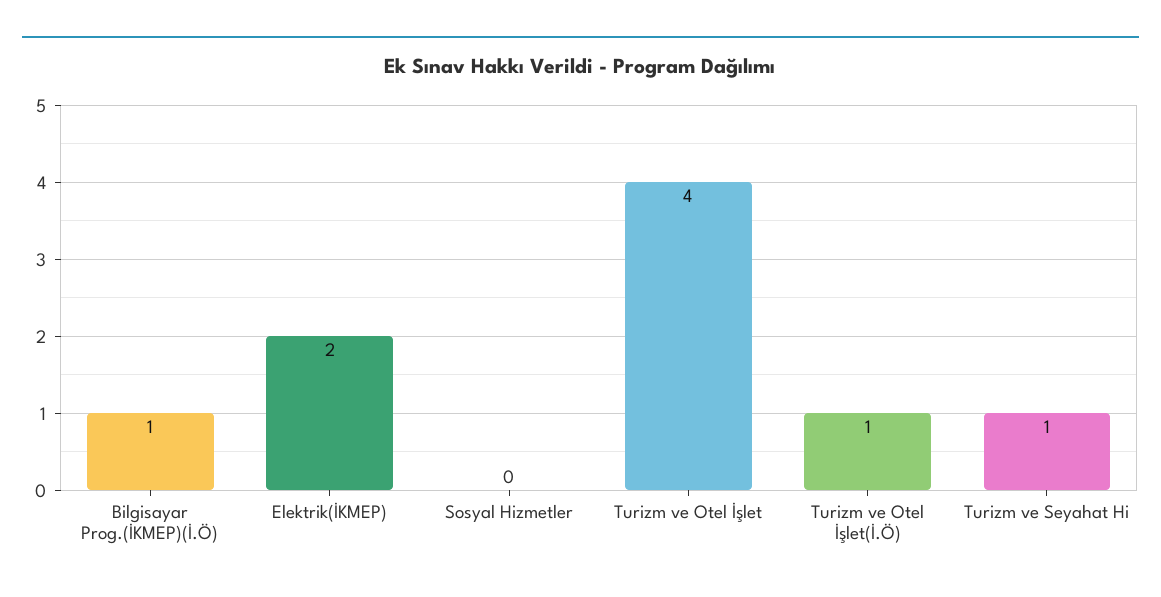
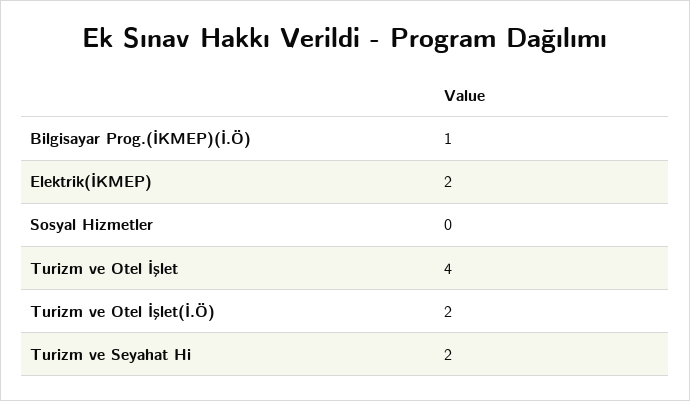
  {
    "Bilgisayar Prog.(İKMEP)(İ.Ö)": 1,
    "Elektrik(İKMEP)": 2,
    "Sosyal Hizmetler": 0,
    "Turizm ve Otel İşlet": 4,
-   "Turizm ve Otel İşlet(İ.Ö)": 1,
+   "Turizm ve Otel İşlet(İ.Ö)": 2,
-   "Turizm ve Seyahat Hi": 1
+   "Turizm ve Seyahat Hi": 2
  }

